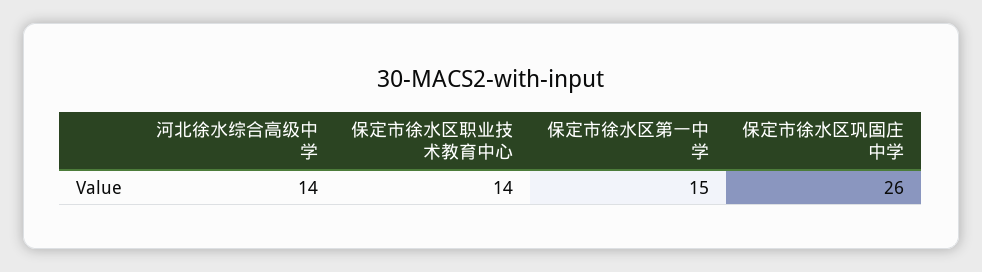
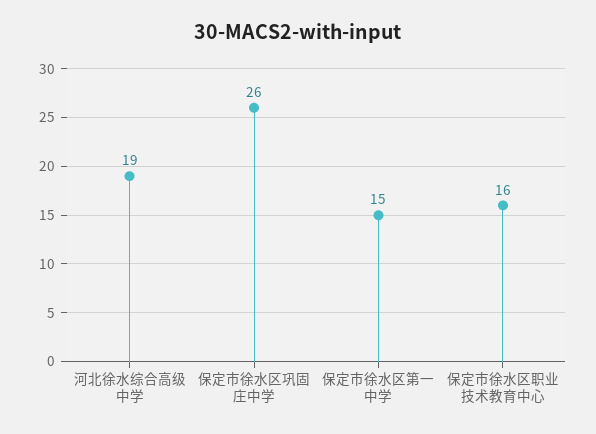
  {
-   "河北徐水综合高级中学": 14,
+   "河北徐水综合高级中学": 19,
-   "保定市徐水区职业技术教育中心": 14,
+   "保定市徐水区职业技术教育中心": 16,
    "保定市徐水区第一中学": 15,
    "保定市徐水区巩固庄中学": 26
  }

